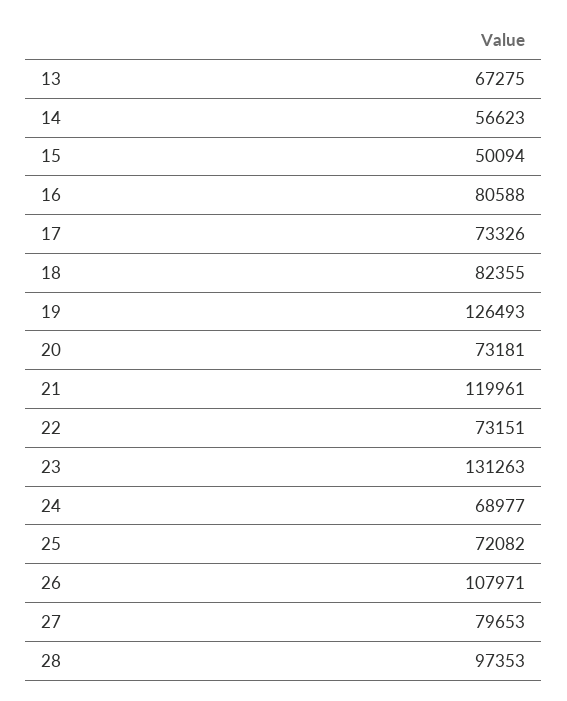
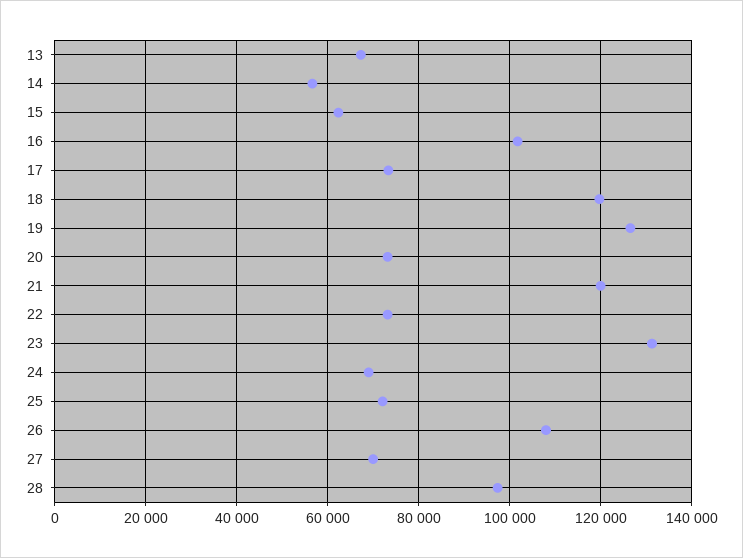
  {
    "13": 67275,
    "14": 56623,
-   "15": 50094,
+   "15": 62000,
-   "16": 80588,
+   "16": 102000,
    "17": 73326,
-   "18": 82355,
+   "18": 120000,
    "19": 126493,
    "20": 73181,
    "21": 119961,
    "22": 73151,
    "23": 131263,
    "24": 68977,
    "25": 72082,
    "26": 107971,
-   "27": 79653,
+   "27": 70000,
    "28": 97353
  }

